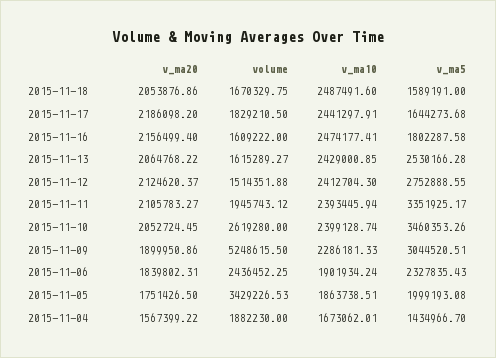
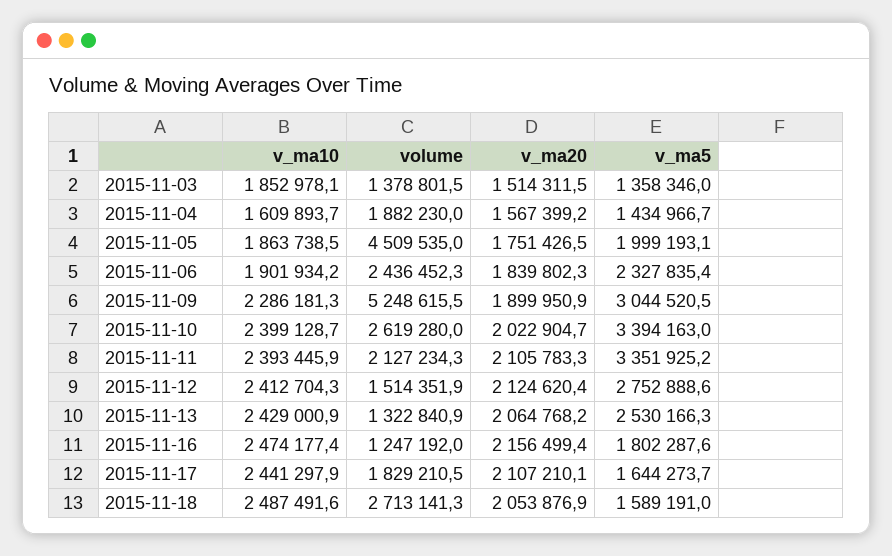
  {
    "v_ma20": {
      "2015-11-18": 2053876.86,
-     "2015-11-17": 2186098.2,
+     "2015-11-17": 2107210.1,
      "2015-11-16": 2156499.4,
      "2015-11-13": 2064768.22,
      "2015-11-12": 2124620.37,
      "2015-11-11": 2105783.27,
-     "2015-11-10": 2052724.45,
+     "2015-11-10": 2022904.7,
      "2015-11-09": 1899950.86,
      "2015-11-06": 1839802.31,
      "2015-11-05": 1751426.5,
-     "2015-11-04": 1567399.22
+     "2015-11-04": 1567399.22,
+     "2015-11-03": 1514311.5
    },
    "volume": {
-     "2015-11-18": 1670329.75,
+     "2015-11-18": 2713141.3,
      "2015-11-17": 1829210.5,
-     "2015-11-16": 1609222,
+     "2015-11-16": 1247192,
-     "2015-11-13": 1615289.27,
+     "2015-11-13": 1322840.9,
      "2015-11-12": 1514351.88,
-     "2015-11-11": 1945743.12,
+     "2015-11-11": 2127234.3,
      "2015-11-10": 2619280,
      "2015-11-09": 5248615.5,
      "2015-11-06": 2436452.25,
-     "2015-11-05": 3429226.53,
+     "2015-11-05": 4509535,
-     "2015-11-04": 1882230
+     "2015-11-04": 1882230,
+     "2015-11-03": 1378801.5
    },
    "v_ma10": {
      "2015-11-18": 2487491.6,
      "2015-11-17": 2441297.91,
      "2015-11-16": 2474177.41,
      "2015-11-13": 2429000.85,
      "2015-11-12": 2412704.3,
      "2015-11-11": 2393445.94,
      "2015-11-10": 2399128.74,
      "2015-11-09": 2286181.33,
      "2015-11-06": 1901934.24,
      "2015-11-05": 1863738.51,
-     "2015-11-04": 1673062.01
+     "2015-11-04": 1609893.7,
+     "2015-11-03": 1852978.1
    },
    "v_ma5": {
      "2015-11-18": 1589191,
      "2015-11-17": 1644273.68,
      "2015-11-16": 1802287.58,
      "2015-11-13": 2530166.28,
      "2015-11-12": 2752888.55,
      "2015-11-11": 3351925.17,
-     "2015-11-10": 3460353.26,
+     "2015-11-10": 3394163,
      "2015-11-09": 3044520.51,
      "2015-11-06": 2327835.43,
      "2015-11-05": 1999193.08,
-     "2015-11-04": 1434966.7
+     "2015-11-04": 1434966.7,
+     "2015-11-03": 1358346
    }
  }

